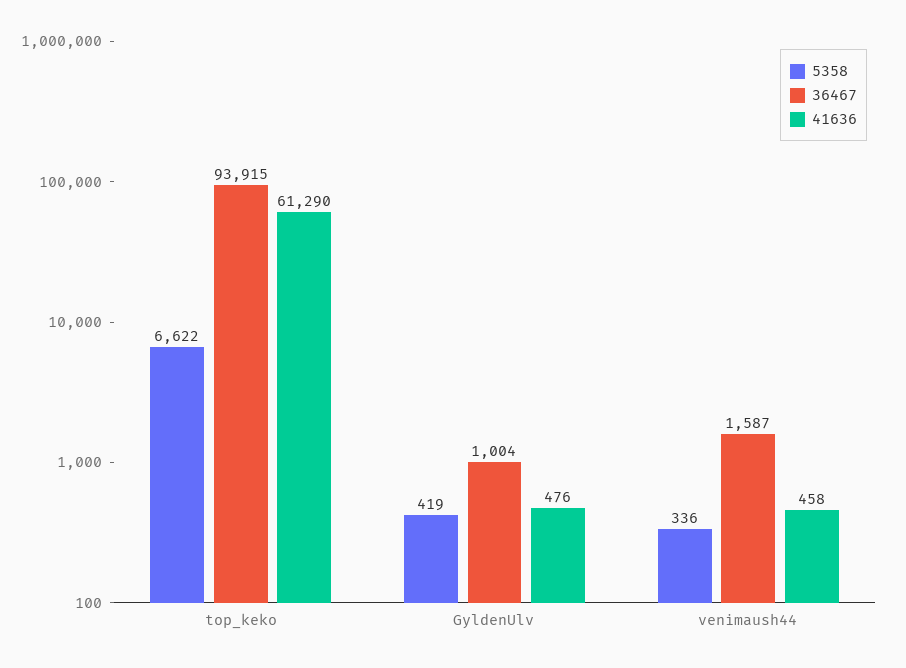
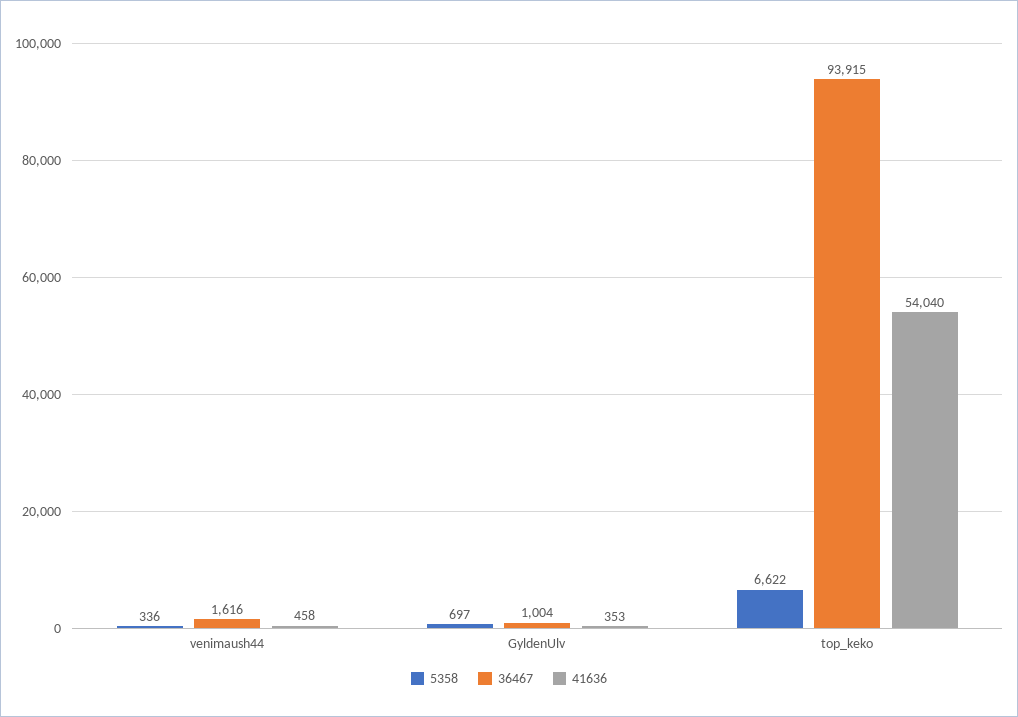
  {
    "5358": {
      "top_keko": 6622,
-     "GyldenUlv": 419,
+     "GyldenUlv": 697,
      "venimaush44": 336
    },
    "36467": {
      "top_keko": 93915,
      "GyldenUlv": 1004,
-     "venimaush44": 1587
+     "venimaush44": 1616
    },
    "41636": {
-     "top_keko": 61290,
+     "top_keko": 54040,
-     "GyldenUlv": 476,
+     "GyldenUlv": 353,
      "venimaush44": 458
    }
  }

